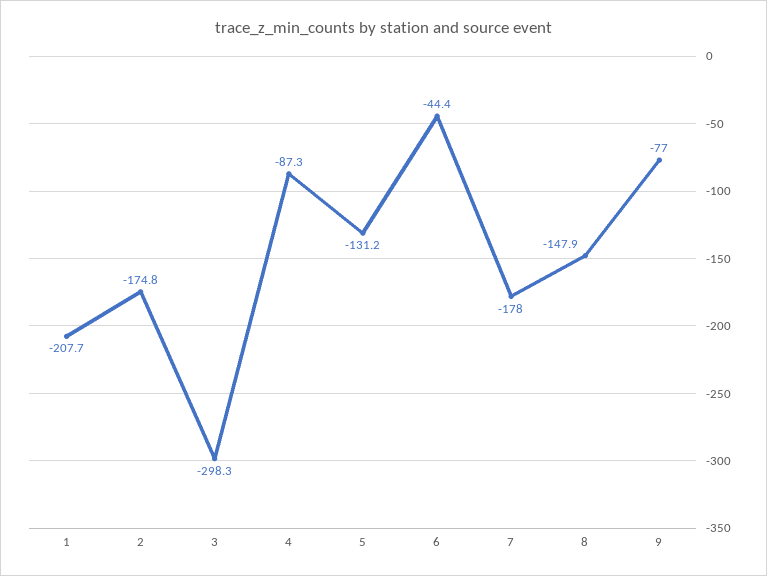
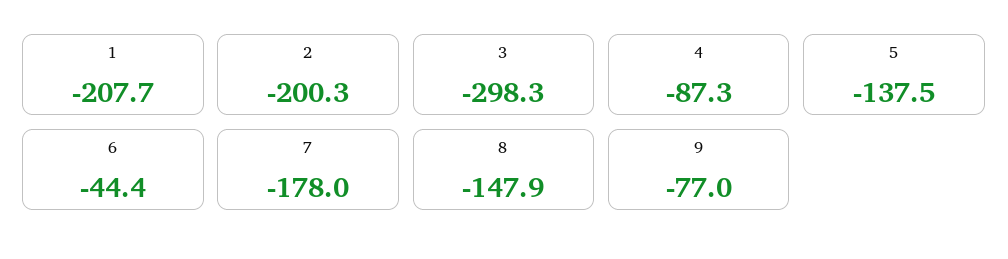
  {
    "1": -207.7,
-   "2": -174.8,
+   "2": -200.3,
    "3": -298.3,
    "4": -87.3,
-   "5": -131.2,
+   "5": -137.5,
    "6": -44.4,
    "7": -178,
    "8": -147.9,
    "9": -77
  }

